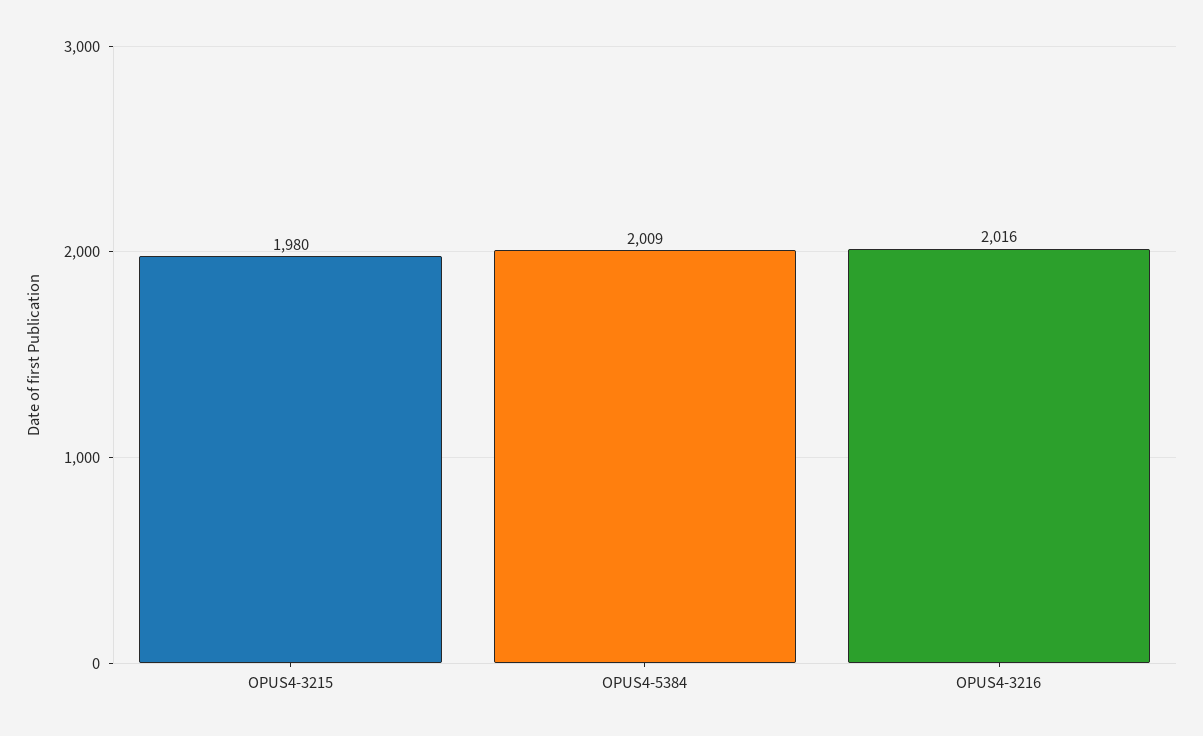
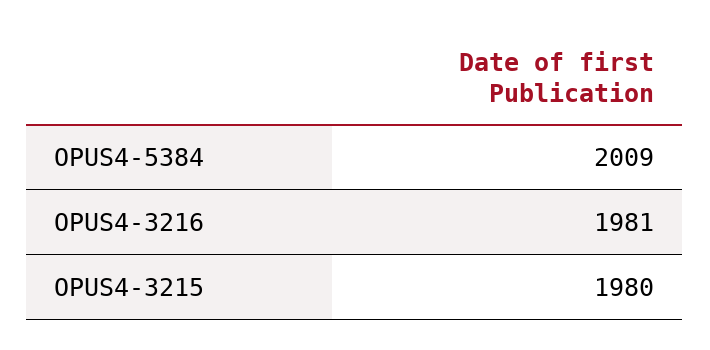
  {
    "OPUS4-3215": 1980,
    "OPUS4-5384": 2009,
-   "OPUS4-3216": 2016
+   "OPUS4-3216": 1981
  }

